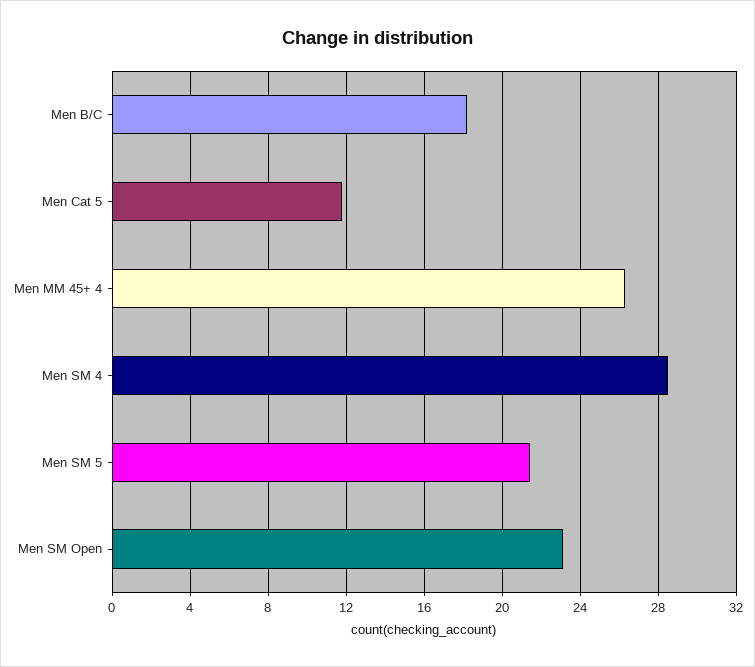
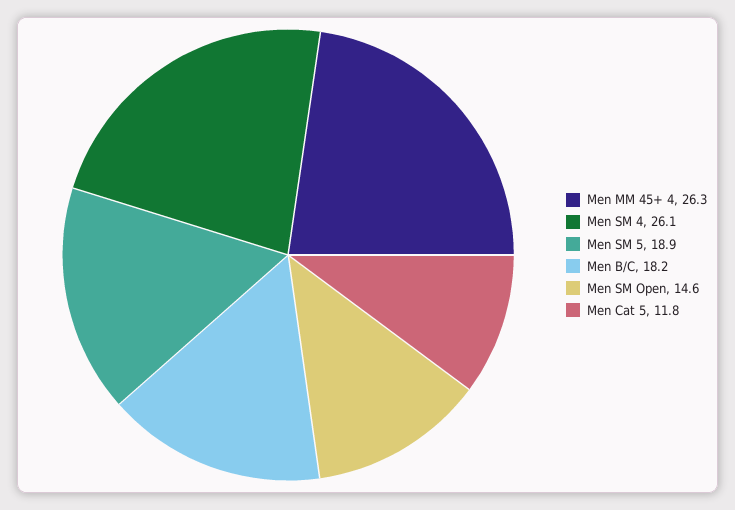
  {
    "Men B/C": 18.2,
    "Men Cat 5": 11.8,
    "Men MM 45+ 4": 26.3,
-   "Men SM 4": 28.5,
+   "Men SM 4": 26.1,
-   "Men SM 5": 21.5,
+   "Men SM 5": 18.9,
-   "Men SM Open": 23
+   "Men SM Open": 14.6
  }

